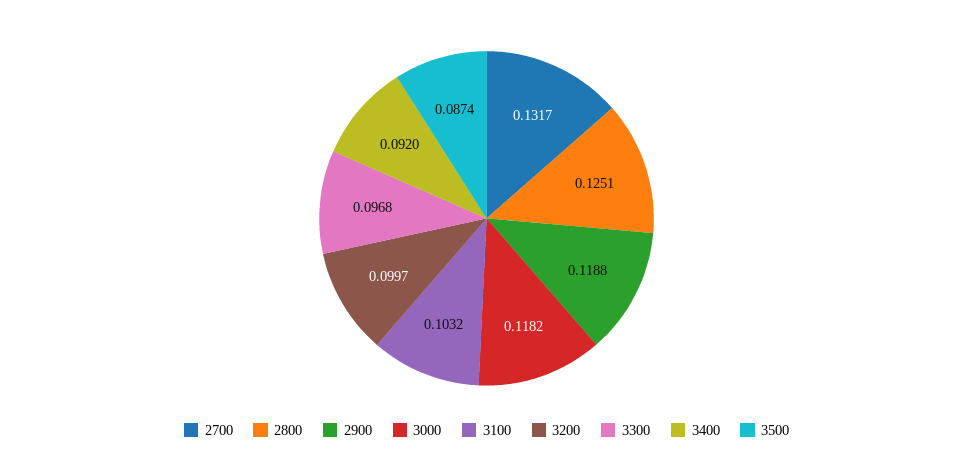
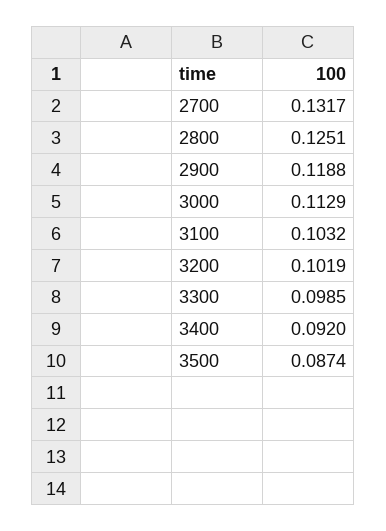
  {
    "2700": 0.1317,
    "2800": 0.1251,
    "2900": 0.1188,
-   "3000": 0.1182,
+   "3000": 0.1129,
    "3100": 0.1032,
-   "3200": 0.0997,
+   "3200": 0.1019,
-   "3300": 0.0968,
+   "3300": 0.0985,
    "3400": 0.092,
    "3500": 0.0874
  }

